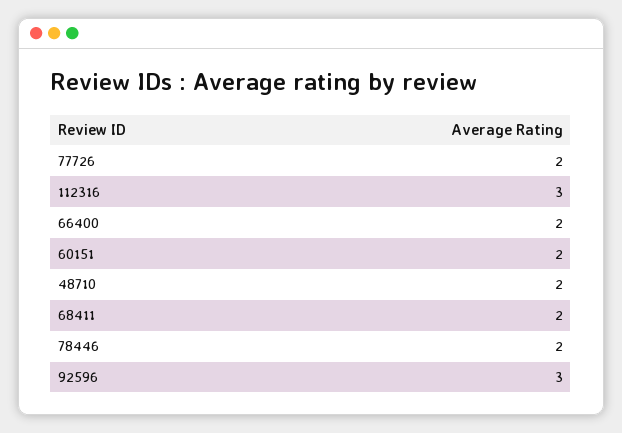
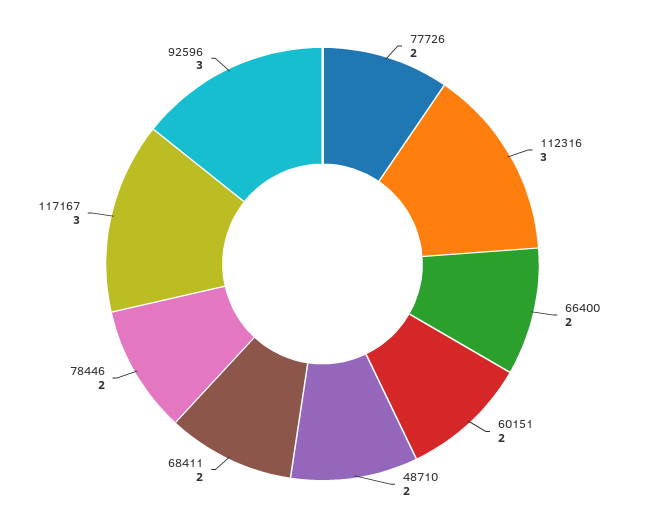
  {
    "77726": 2,
    "112316": 3,
    "66400": 2,
    "60151": 2,
    "48710": 2,
    "68411": 2,
    "78446": 2,
-   "92596": 3
+   "92596": 3,
+   "117167": 3
  }

